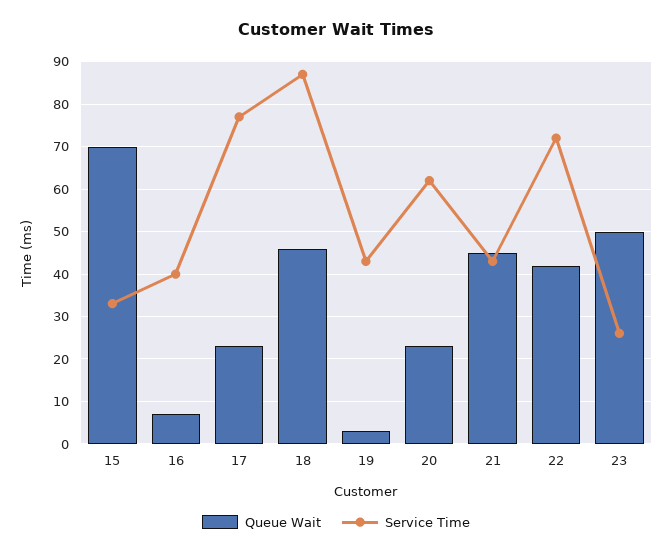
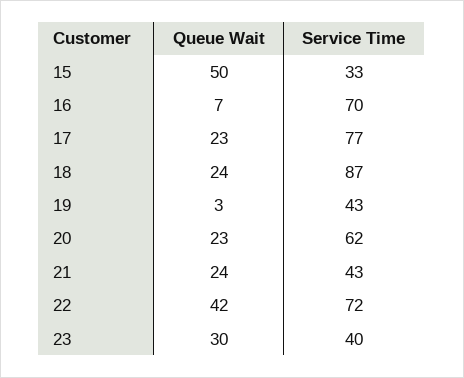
  {
    "Queue Wait": {
-     "15": 70,
+     "15": 50,
      "16": 7,
      "17": 23,
-     "18": 45,
+     "18": 24,
      "19": 3,
      "20": 23,
-     "21": 45,
+     "21": 24,
      "22": 42,
-     "23": 50
+     "23": 30
    },
    "Service Time": {
      "15": 33,
-     "16": 40,
+     "16": 70,
      "17": 77,
      "18": 87,
      "19": 43,
      "20": 62,
      "21": 43,
      "22": 72,
-     "23": 25
+     "23": 40
    }
  }

